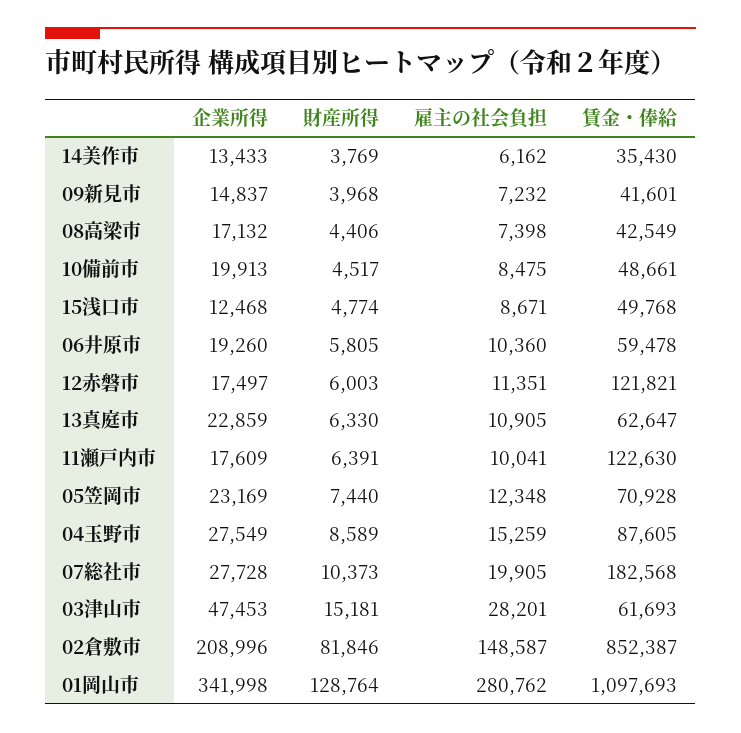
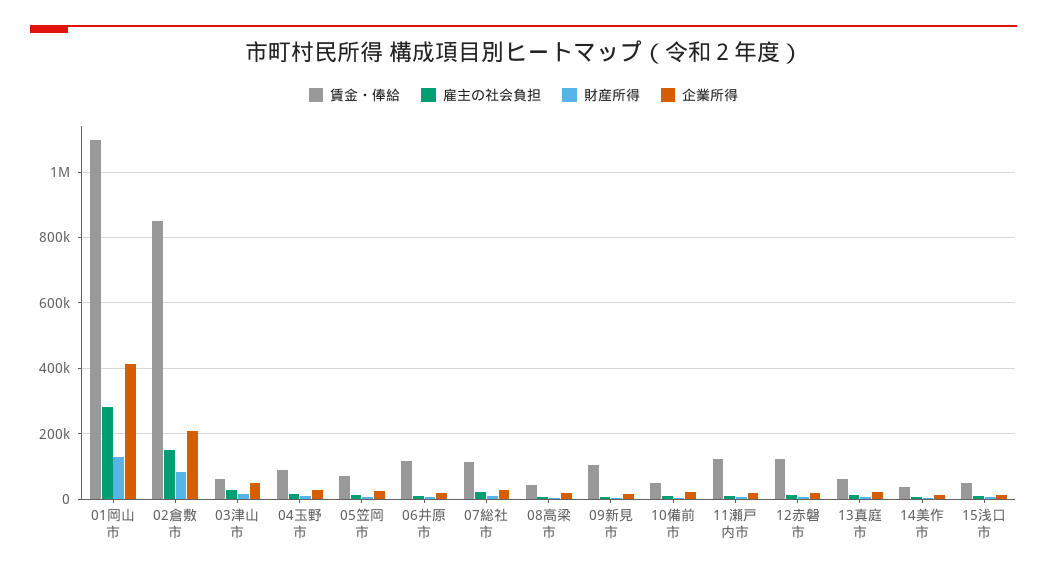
  {
    "企業所得": {
      "14美作市": 13433,
      "09新見市": 14837,
      "08高梁市": 17132,
      "10備前市": 19913,
      "15浅口市": 12468,
      "06井原市": 19260,
      "12赤磐市": 17497,
      "13真庭市": 22859,
      "11瀬戸内市": 17609,
      "05笠岡市": 23169,
      "04玉野市": 27549,
      "07総社市": 27728,
      "03津山市": 47453,
      "02倉敷市": 208996,
-     "01岡山市": 341998
+     "01岡山市": 420000
    },
    "財産所得": {
      "14美作市": 3769,
      "09新見市": 3968,
      "08高梁市": 4406,
      "10備前市": 4517,
      "15浅口市": 4774,
      "06井原市": 5805,
      "12赤磐市": 6003,
      "13真庭市": 6330,
      "11瀬戸内市": 6391,
      "05笠岡市": 7440,
      "04玉野市": 8589,
      "07総社市": 10373,
      "03津山市": 15181,
      "02倉敷市": 81846,
      "01岡山市": 128764
    },
    "雇主の社会負担": {
      "14美作市": 6162,
      "09新見市": 7232,
      "08高梁市": 7398,
      "10備前市": 8475,
      "15浅口市": 8671,
      "06井原市": 10360,
      "12赤磐市": 11351,
      "13真庭市": 10905,
      "11瀬戸内市": 10041,
      "05笠岡市": 12348,
      "04玉野市": 15259,
      "07総社市": 19905,
      "03津山市": 28201,
      "02倉敷市": 148587,
      "01岡山市": 280762
    },
    "賃金・俸給": {
      "14美作市": 35430,
-     "09新見市": 41601,
+     "09新見市": 100000,
      "08高梁市": 42549,
      "10備前市": 48661,
      "15浅口市": 49768,
-     "06井原市": 59478,
+     "06井原市": 120000,
      "12赤磐市": 121821,
      "13真庭市": 62647,
      "11瀬戸内市": 122630,
      "05笠岡市": 70928,
      "04玉野市": 87605,
-     "07総社市": 182568,
+     "07総社市": 120000,
      "03津山市": 61693,
      "02倉敷市": 852387,
      "01岡山市": 1097693
    }
  }

